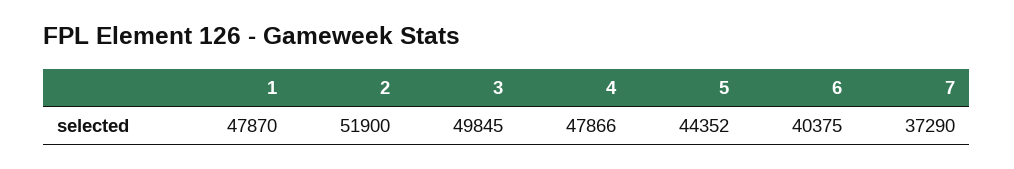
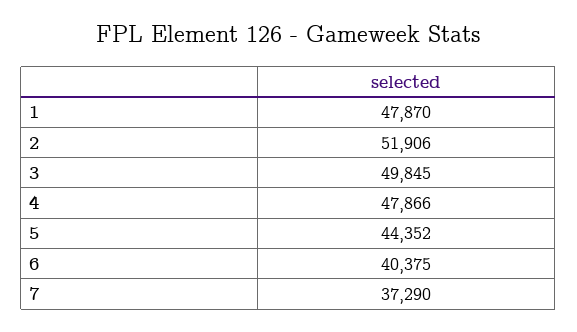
  {
    "1": 47870,
-   "2": 51900,
+   "2": 51906,
    "3": 49845,
    "4": 47866,
    "5": 44352,
    "6": 40375,
    "7": 37290
  }

